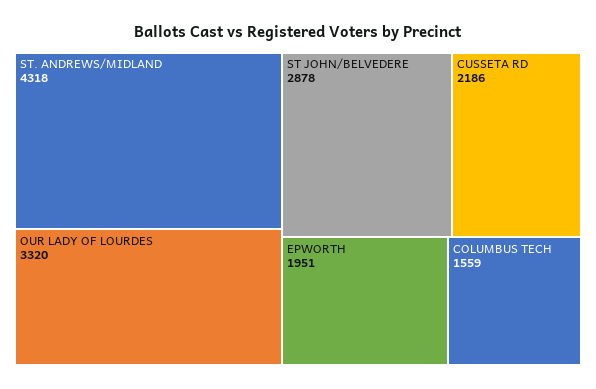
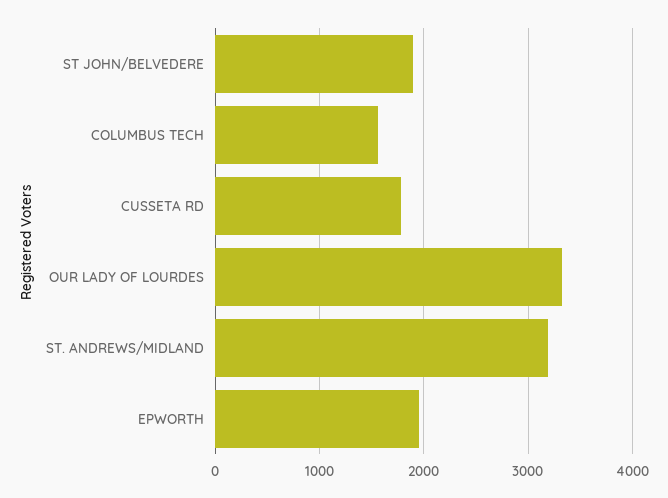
  {
-   "ST. ANDREWS/MIDLAND": 4318,
+   "ST. ANDREWS/MIDLAND": 3200,
    "OUR LADY OF LOURDES": 3320,
-   "ST JOHN/BELVEDERE": 2878,
+   "ST JOHN/BELVEDERE": 1900,
-   "CUSSETA RD": 2186,
+   "CUSSETA RD": 1800,
    "EPWORTH": 1951,
    "COLUMBUS TECH": 1559
  }

